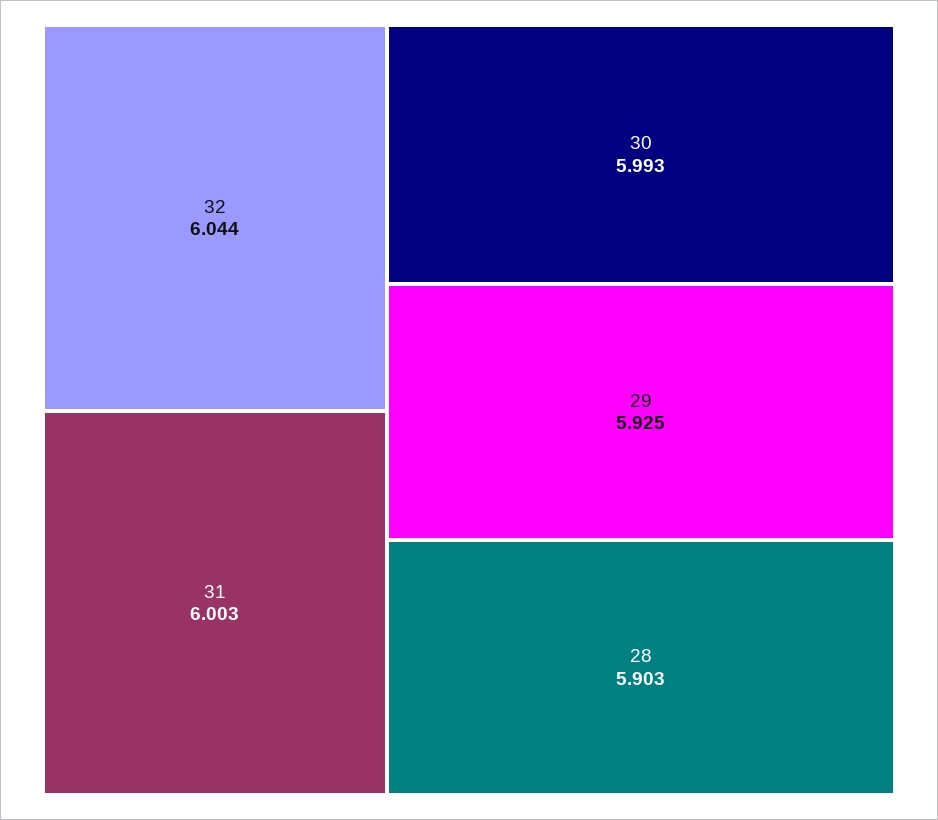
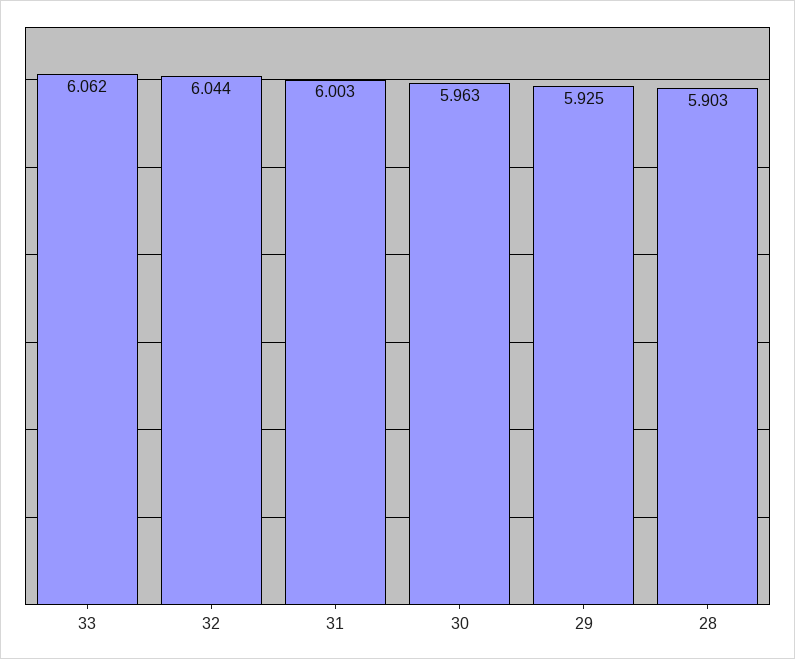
  {
    "32": 6.044,
    "31": 6.003,
-   "30": 5.993,
+   "30": 5.963,
    "29": 5.925,
-   "28": 5.903
+   "28": 5.903,
+   "33": 6.062
  }

